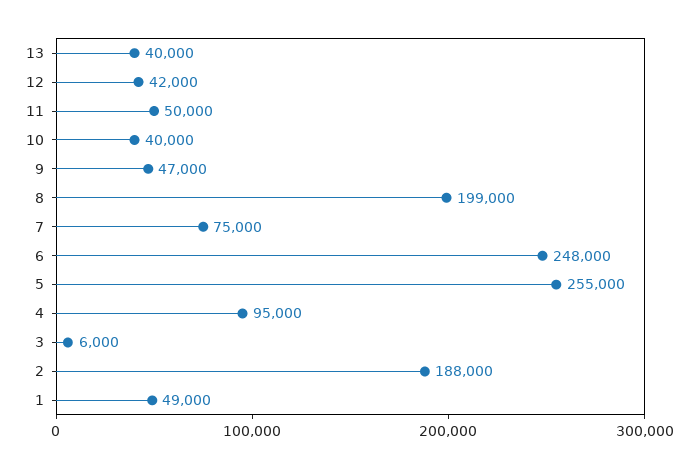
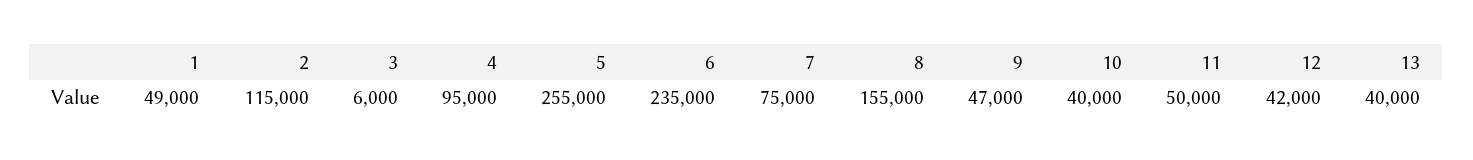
  {
    "13": 40000,
    "12": 42000,
    "11": 50000,
    "10": 40000,
    "9": 47000,
-   "8": 199000,
+   "8": 155000,
    "7": 75000,
-   "6": 248000,
+   "6": 235000,
    "5": 255000,
    "4": 95000,
    "3": 6000,
-   "2": 188000,
+   "2": 115000,
    "1": 49000
  }

